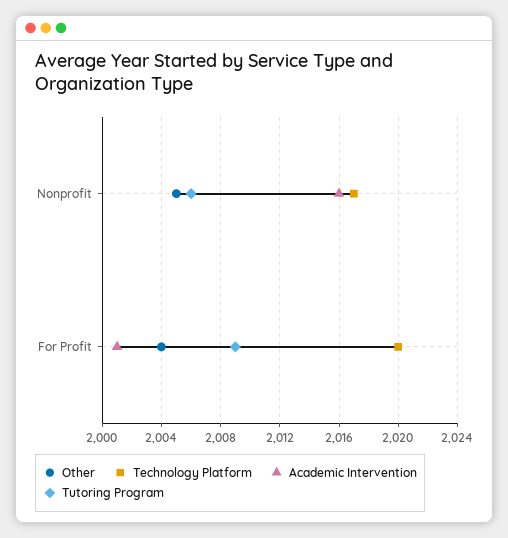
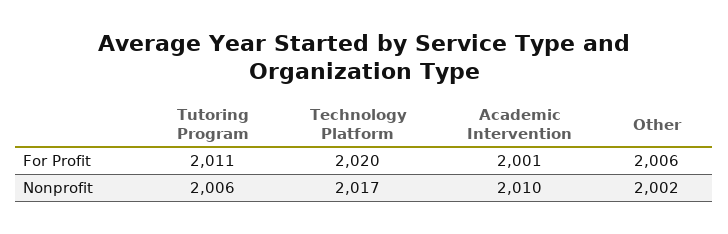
  {
    "Other": {
-     "Nonprofit": 2005,
+     "Nonprofit": 2002,
-     "For Profit": 2004
+     "For Profit": 2006
    },
    "Technology Platform": {
      "Nonprofit": 2017,
      "For Profit": 2020
    },
    "Academic Intervention": {
-     "Nonprofit": 2016,
+     "Nonprofit": 2010,
      "For Profit": 2001
    },
    "Tutoring Program": {
      "Nonprofit": 2006,
-     "For Profit": 2009
+     "For Profit": 2011
    }
  }

